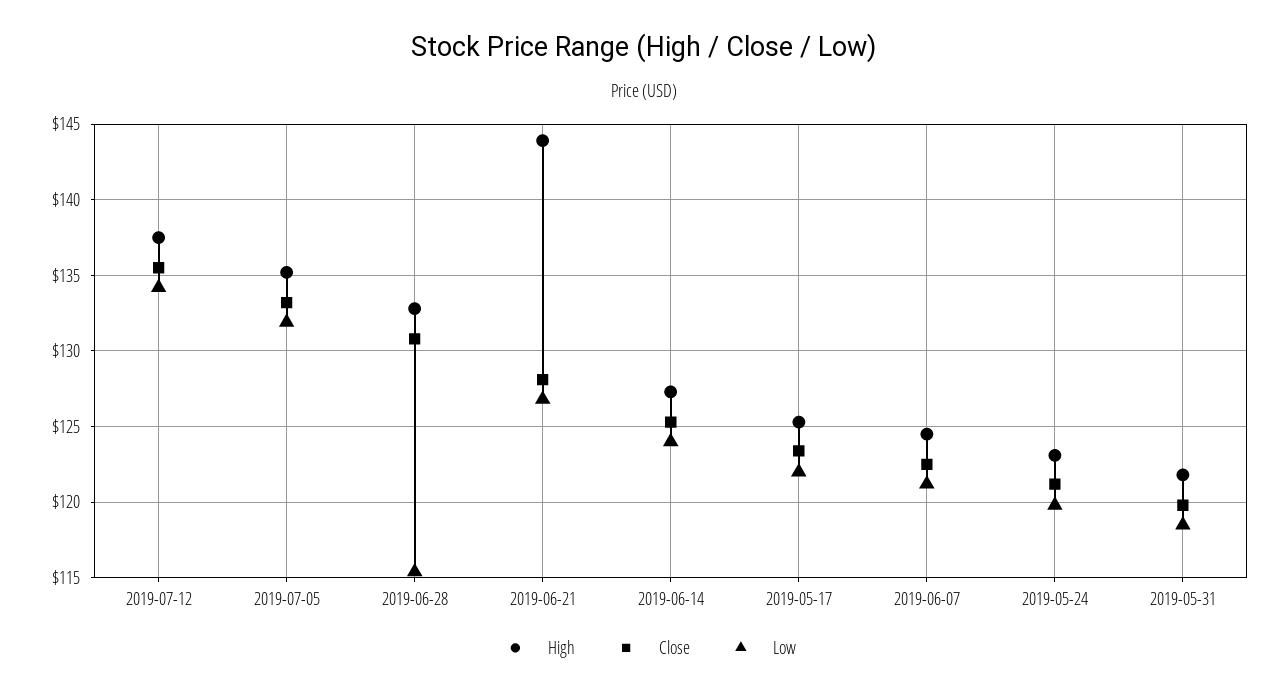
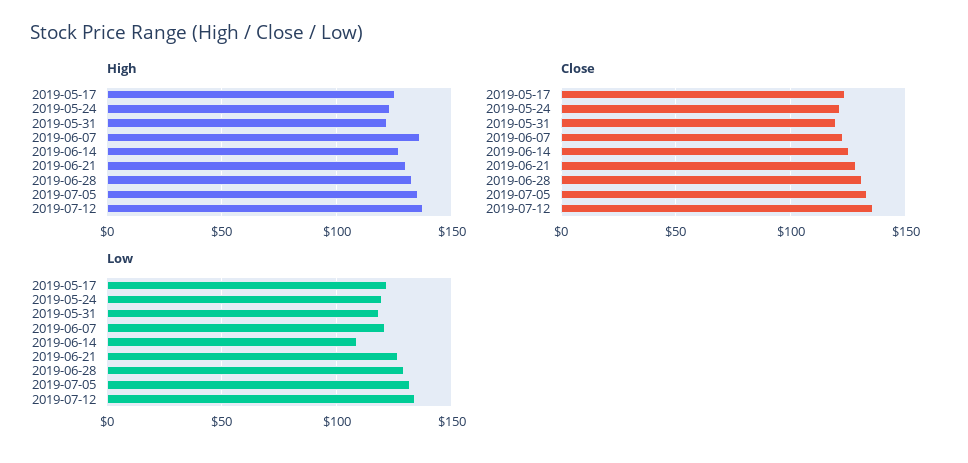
  {
    "High": {
      "2019-07-12": 137.5,
      "2019-07-05": 135,
      "2019-06-28": 133,
-     "2019-06-21": 144,
+     "2019-06-21": 130,
      "2019-06-14": 127.5,
      "2019-05-17": 125.5,
-     "2019-06-07": 124.5,
+     "2019-06-07": 135,
      "2019-05-24": 123,
      "2019-05-31": 122
    },
    "Close": {
      "2019-07-12": 135.5,
      "2019-07-05": 133,
      "2019-06-28": 131,
      "2019-06-21": 128,
      "2019-06-14": 125.5,
      "2019-05-17": 123.5,
      "2019-06-07": 122.5,
      "2019-05-24": 121,
      "2019-05-31": 120
    },
    "Low": {
      "2019-07-12": 134,
      "2019-07-05": 132,
-     "2019-06-28": 115.5,
+     "2019-06-28": 130,
      "2019-06-21": 127,
-     "2019-06-14": 124,
+     "2019-06-14": 110,
      "2019-05-17": 122,
      "2019-06-07": 121,
      "2019-05-24": 120,
      "2019-05-31": 118.5
    }
  }

